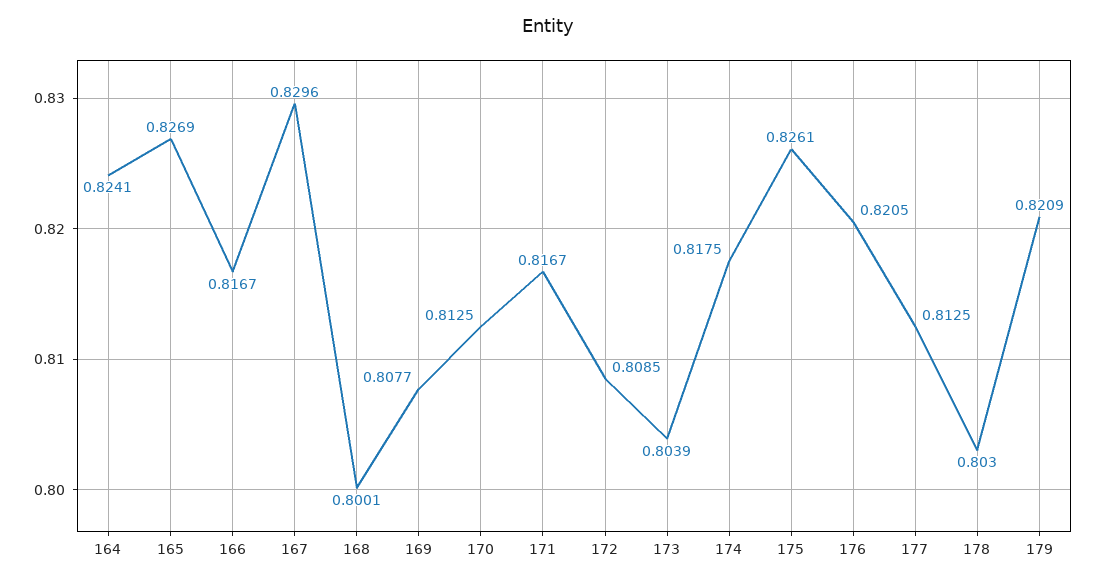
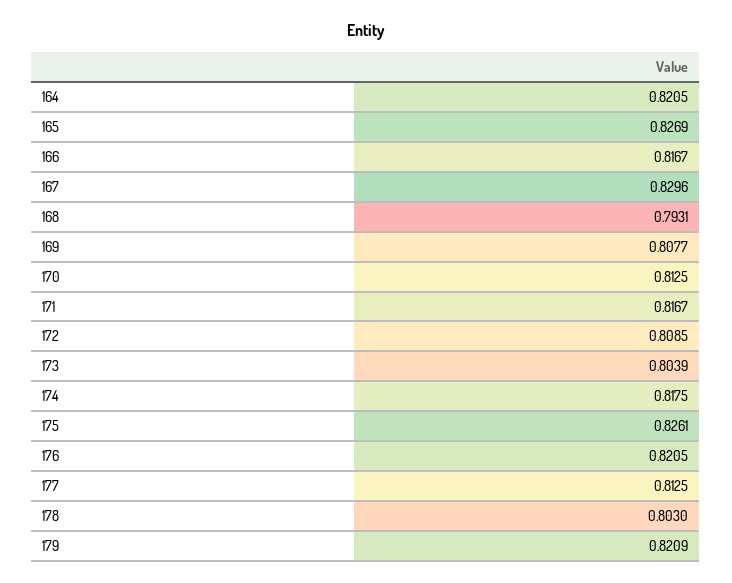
  {
-   "164": 0.8241,
+   "164": 0.8205,
    "165": 0.8269,
    "166": 0.8167,
    "167": 0.8296,
-   "168": 0.8001,
+   "168": 0.7931,
    "169": 0.8077,
    "170": 0.8125,
    "171": 0.8167,
    "172": 0.8085,
    "173": 0.8039,
    "174": 0.8175,
    "175": 0.8261,
    "176": 0.8205,
    "177": 0.8125,
    "178": 0.803,
    "179": 0.8209
  }

